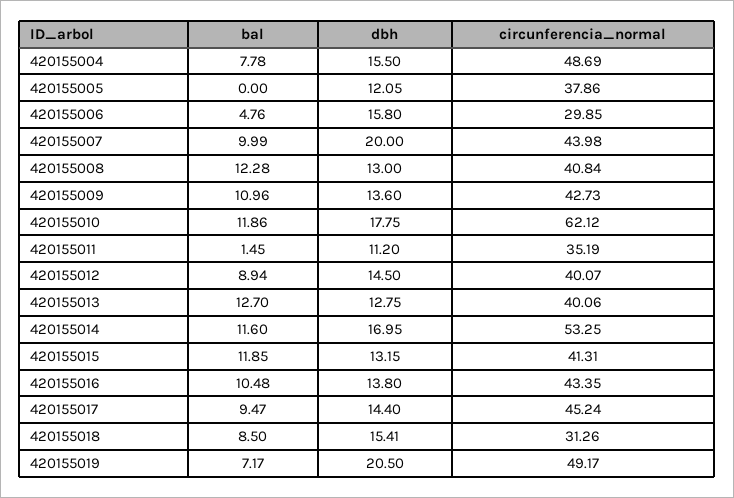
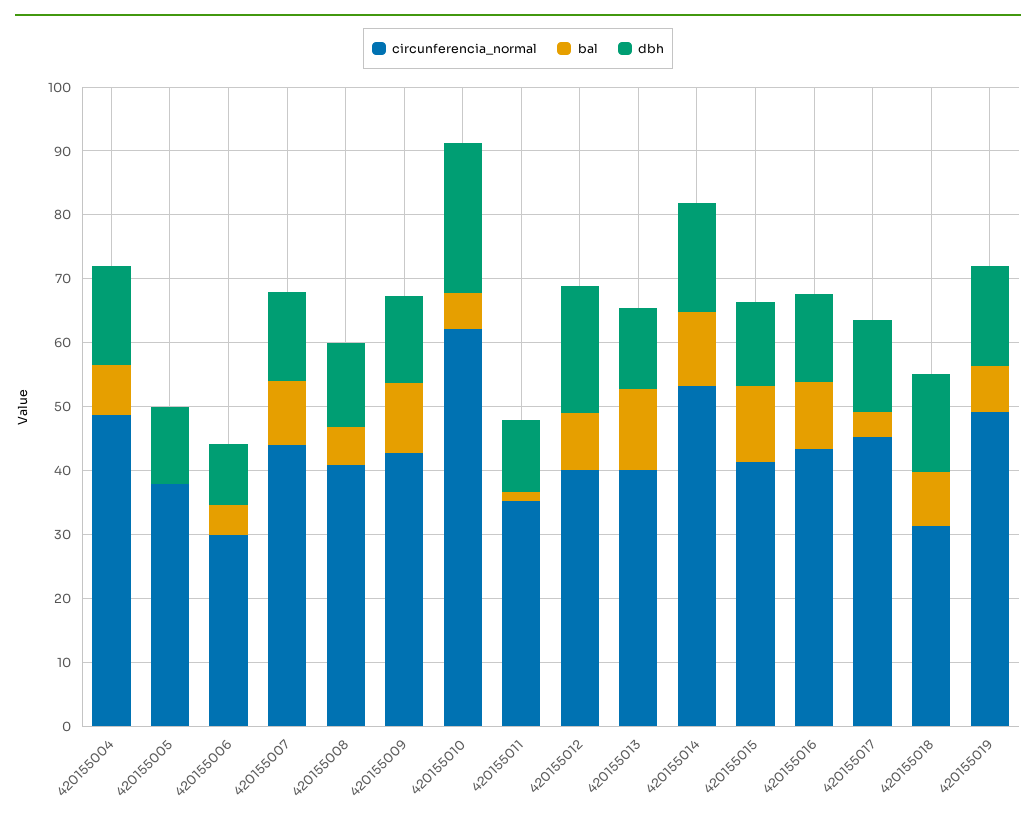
  {
    "bal": {
      "420155004": 7.78,
      "420155005": 0,
      "420155006": 4.76,
      "420155007": 9.99,
-     "420155008": 12.28,
+     "420155008": 6,
      "420155009": 10.96,
-     "420155010": 11.86,
+     "420155010": 6,
      "420155011": 1.45,
      "420155012": 8.94,
      "420155013": 12.7,
      "420155014": 11.6,
      "420155015": 11.85,
      "420155016": 10.48,
-     "420155017": 9.47,
+     "420155017": 4,
      "420155018": 8.5,
      "420155019": 7.17
    },
    "dbh": {
      "420155004": 15.5,
      "420155005": 12.05,
-     "420155006": 15.8,
+     "420155006": 10,
-     "420155007": 20,
+     "420155007": 14,
      "420155008": 13,
      "420155009": 13.6,
-     "420155010": 17.75,
+     "420155010": 24,
      "420155011": 11.2,
-     "420155012": 14.5,
+     "420155012": 20,
      "420155013": 12.75,
      "420155014": 16.95,
      "420155015": 13.15,
      "420155016": 13.8,
      "420155017": 14.4,
      "420155018": 15.41,
-     "420155019": 20.5
+     "420155019": 16
    },
    "circunferencia_normal": {
      "420155004": 48.69,
      "420155005": 37.86,
      "420155006": 29.85,
      "420155007": 43.98,
      "420155008": 40.84,
      "420155009": 42.73,
      "420155010": 62.12,
      "420155011": 35.19,
      "420155012": 40.07,
      "420155013": 40.06,
      "420155014": 53.25,
      "420155015": 41.31,
      "420155016": 43.35,
      "420155017": 45.24,
      "420155018": 31.26,
      "420155019": 49.17
    }
  }

